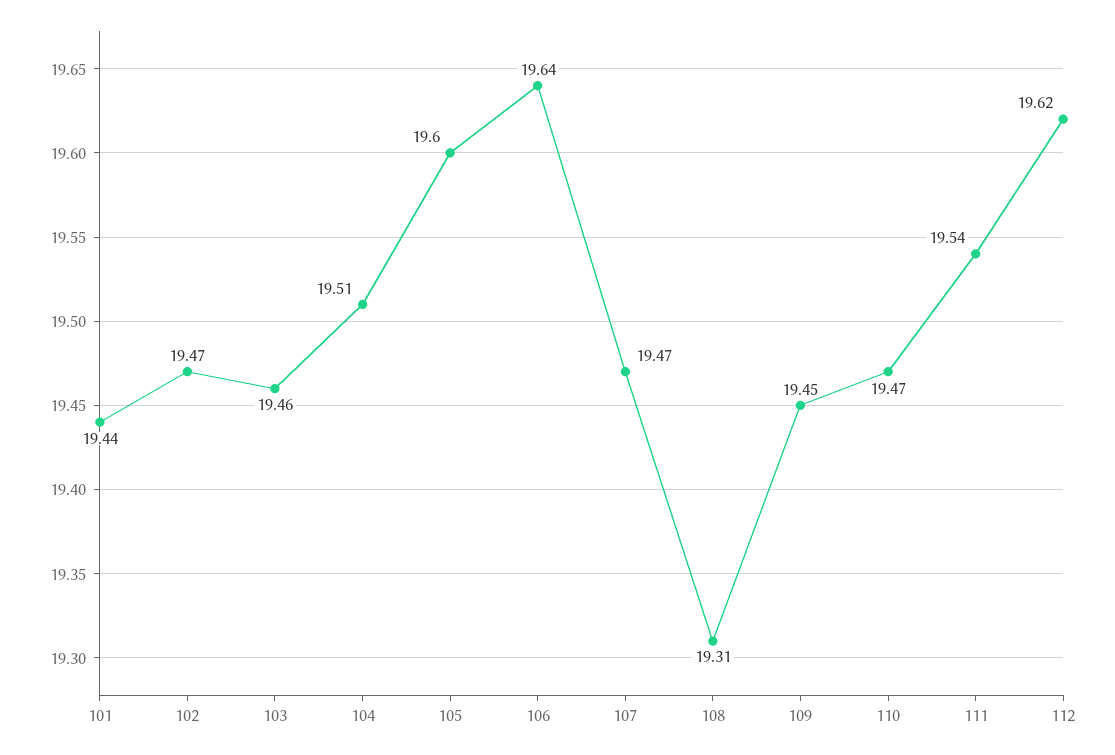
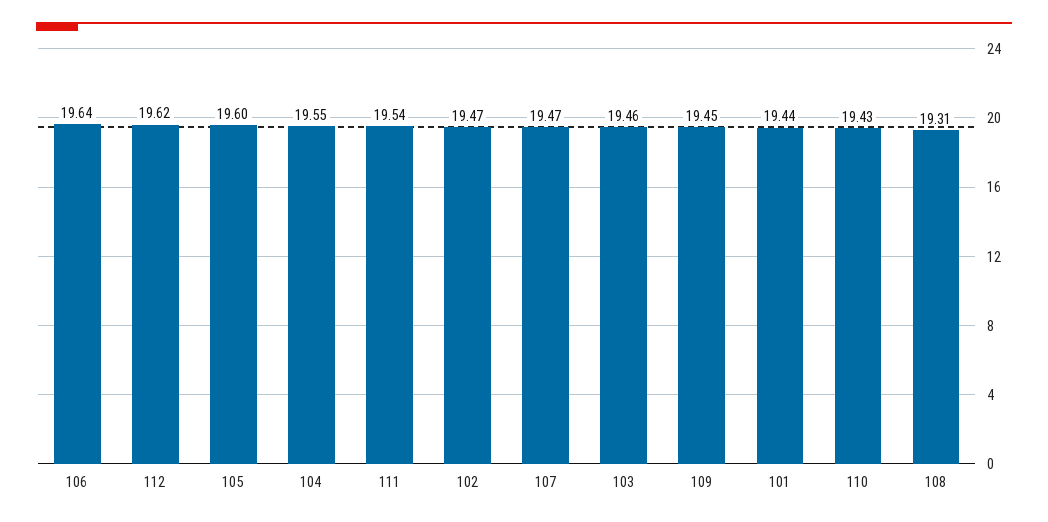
  {
    "101": 19.44,
    "102": 19.47,
    "103": 19.46,
-   "104": 19.51,
+   "104": 19.55,
    "105": 19.6,
    "106": 19.64,
    "107": 19.47,
    "108": 19.31,
    "109": 19.45,
-   "110": 19.47,
+   "110": 19.43,
    "111": 19.54,
    "112": 19.62
  }

